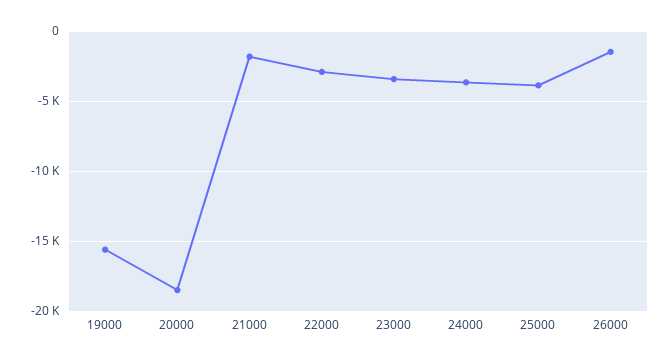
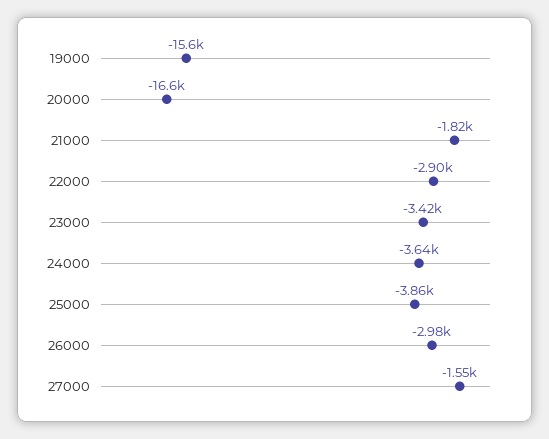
  {
    "19000": -15600,
-   "20000": -18500,
+   "20000": -16600,
    "21000": -1820,
    "22000": -2900,
    "23000": -3420,
    "24000": -3640,
    "25000": -3860,
-   "26000": -1500
+   "26000": -2980,
+   "27000": -1550
  }

